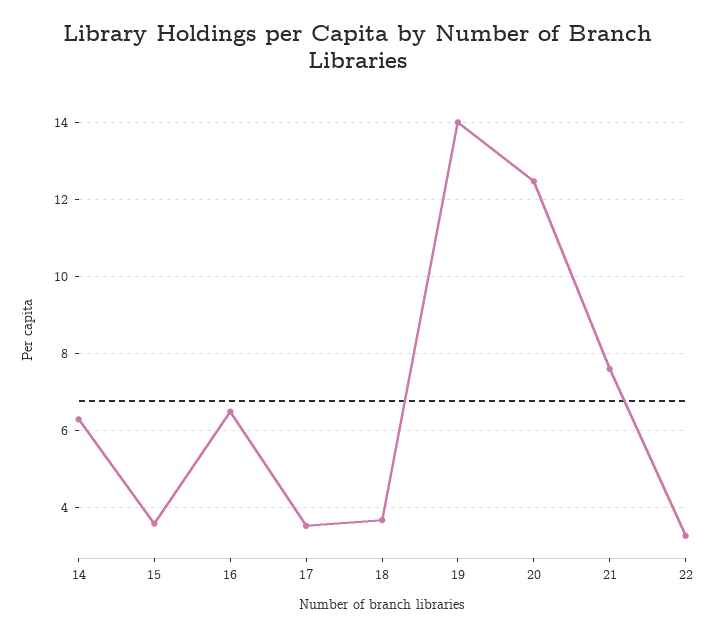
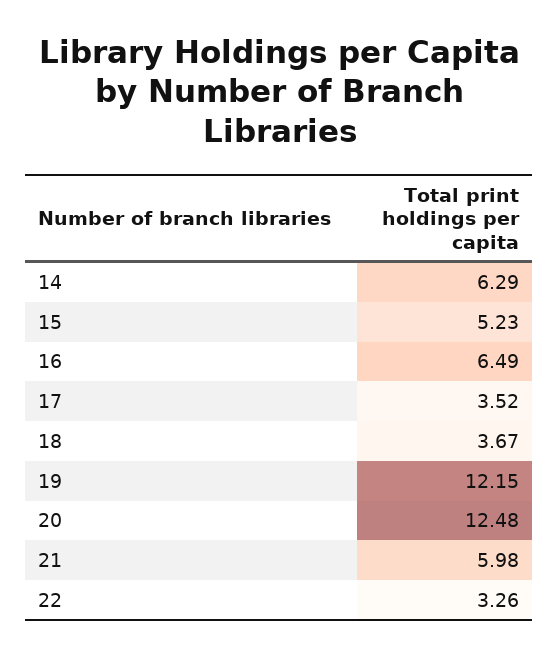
  {
    "14": 6.29,
-   "15": 3.6,
+   "15": 5.23,
    "16": 6.49,
    "17": 3.52,
    "18": 3.67,
-   "19": 14,
+   "19": 12.15,
    "20": 12.48,
-   "21": 7.6,
+   "21": 5.98,
    "22": 3.26
  }

